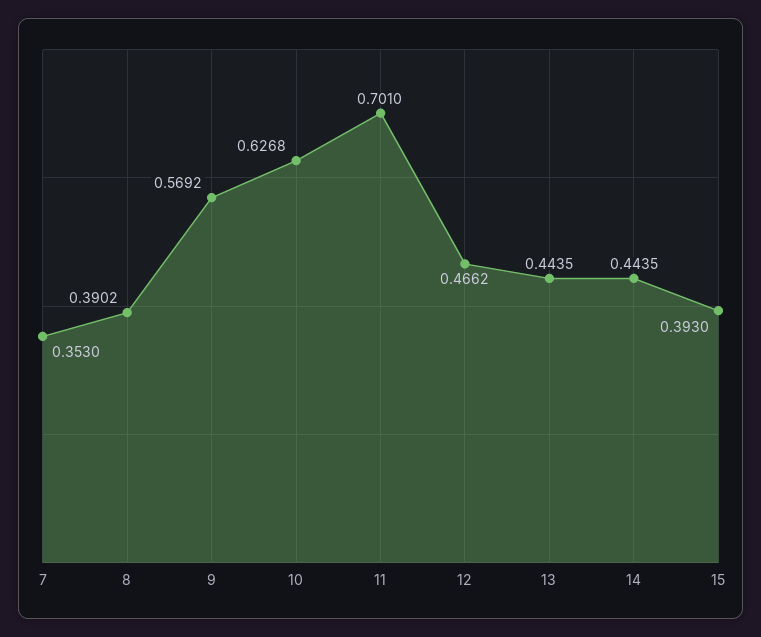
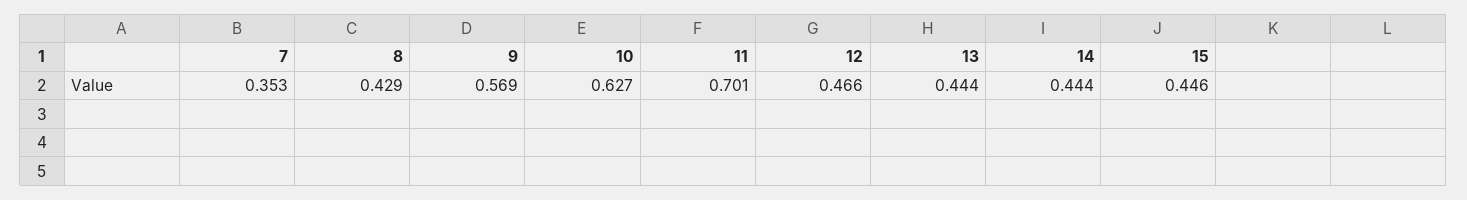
  {
    "7": 0.353,
-   "8": 0.3902,
+   "8": 0.429,
    "9": 0.5692,
    "10": 0.6268,
    "11": 0.701,
    "12": 0.4662,
    "13": 0.4435,
    "14": 0.4435,
-   "15": 0.393
+   "15": 0.446
  }

